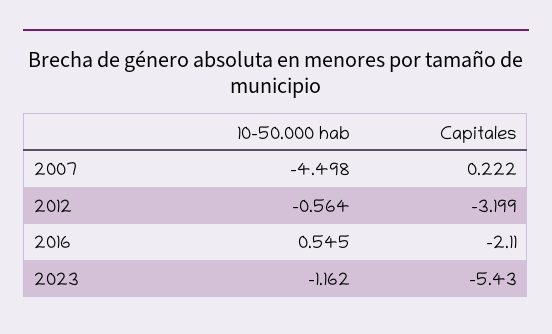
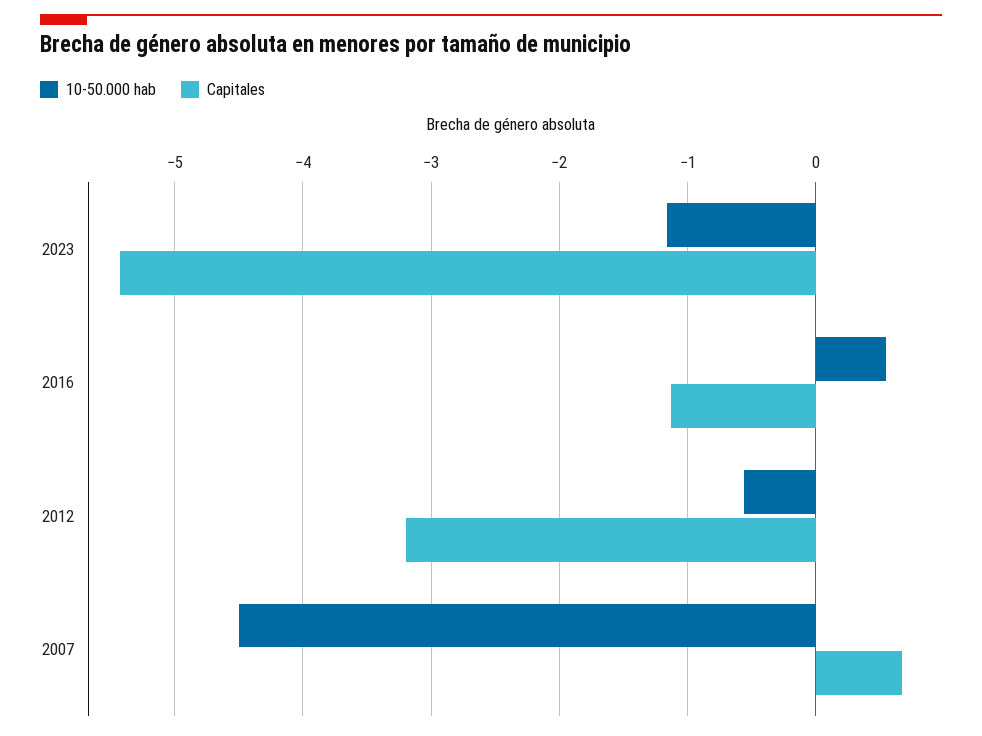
  {
    "10-50.000 hab": {
      "2007": -4.498,
      "2012": -0.564,
      "2016": 0.545,
      "2023": -1.162
    },
    "Capitales": {
-     "2007": 0.222,
+     "2007": 0.7,
      "2012": -3.199,
-     "2016": -2.11,
+     "2016": -1.1,
      "2023": -5.43
    }
  }

